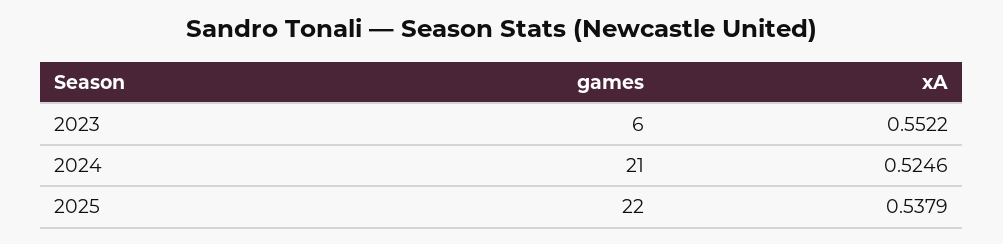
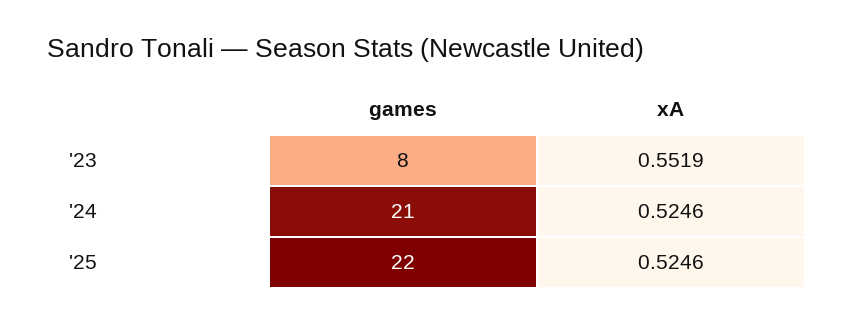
  {
    "games": {
-     "2023": 6,
+     "2023": 8,
      "2024": 21,
      "2025": 22
    },
    "xA": {
-     "2023": 0.5522,
+     "2023": 0.5519,
      "2024": 0.5246,
-     "2025": 0.5379
+     "2025": 0.5246
    }
  }

